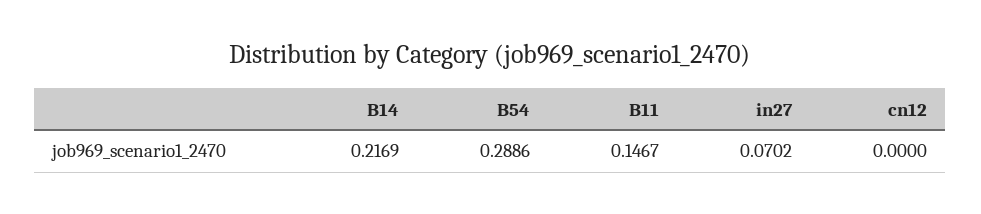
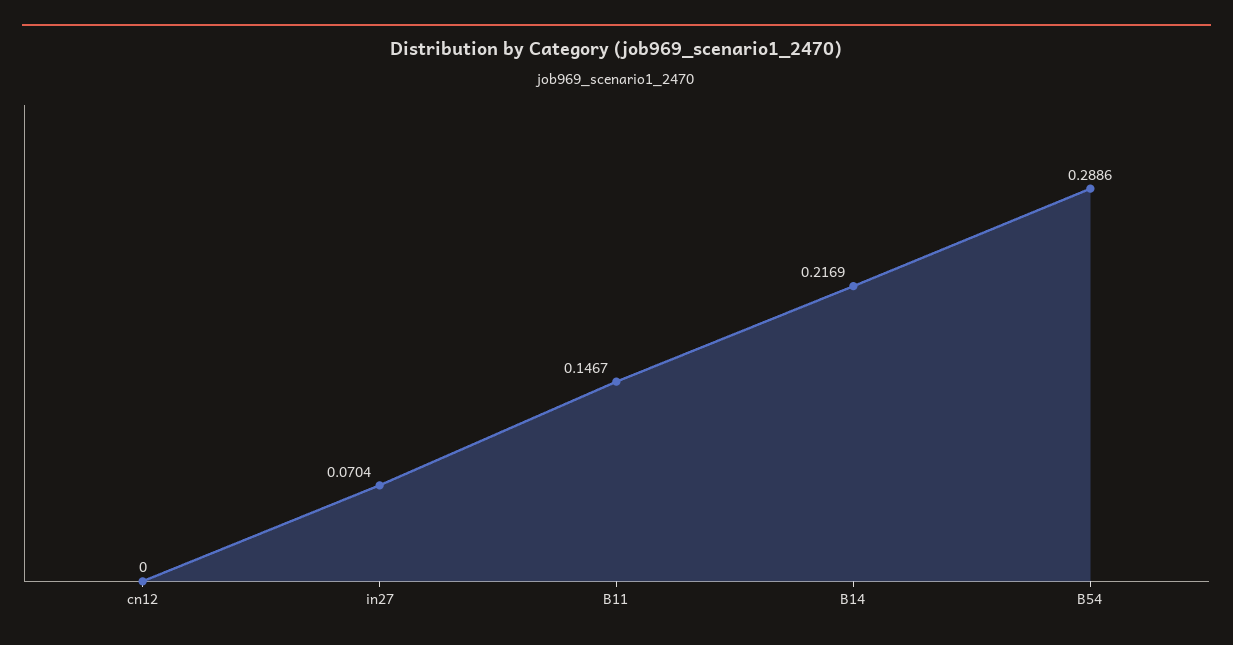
  {
    "B14": 0.2169,
    "B54": 0.2886,
    "B11": 0.1467,
-   "in27": 0.0702,
+   "in27": 0.0704,
    "cn12": 0
  }

